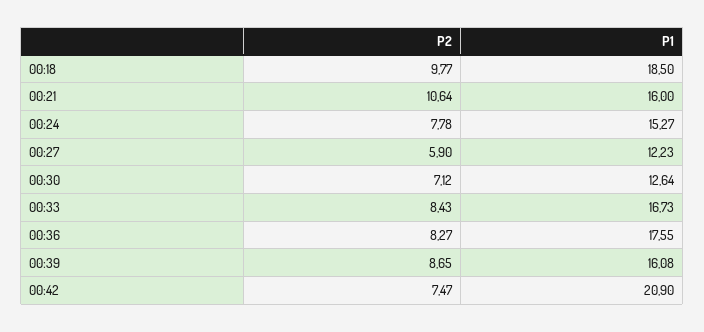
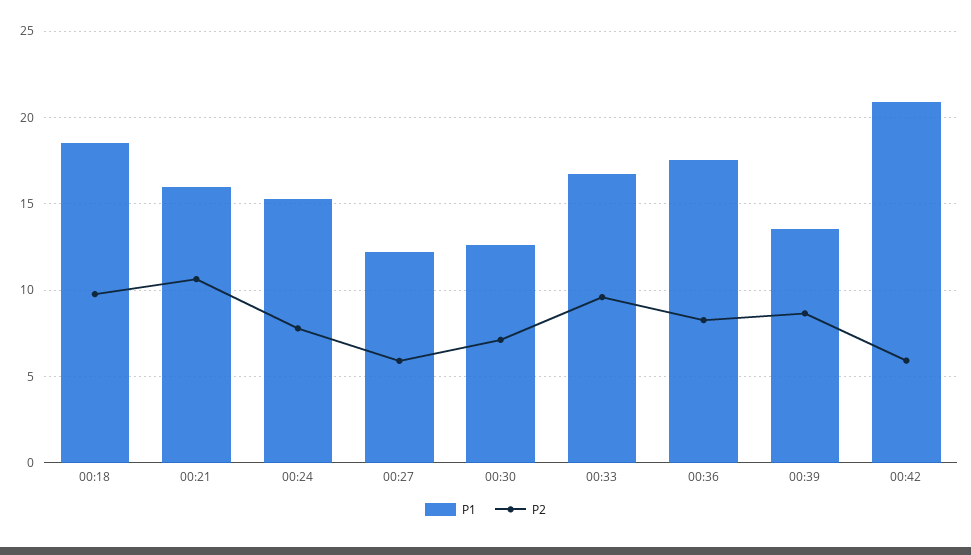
  {
    "P2": {
      "00:18": 9.77,
      "00:21": 10.64,
      "00:24": 7.78,
      "00:27": 5.9,
      "00:30": 7.12,
-     "00:33": 8.43,
+     "00:33": 9.5,
      "00:36": 8.27,
      "00:39": 8.65,
-     "00:42": 7.47
+     "00:42": 6
    },
    "P1": {
      "00:18": 18.5,
      "00:21": 16,
      "00:24": 15.27,
      "00:27": 12.23,
      "00:30": 12.64,
      "00:33": 16.73,
      "00:36": 17.55,
-     "00:39": 16.08,
+     "00:39": 13.5,
      "00:42": 20.9
    }
  }

